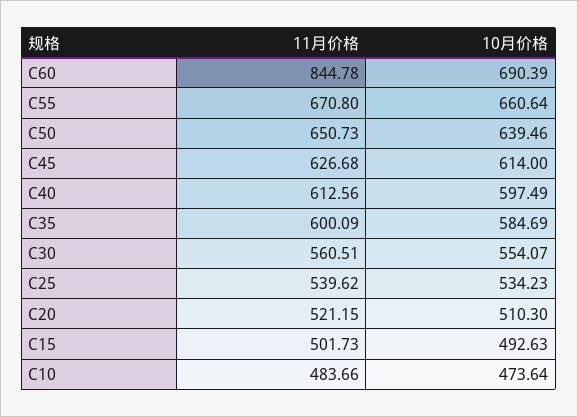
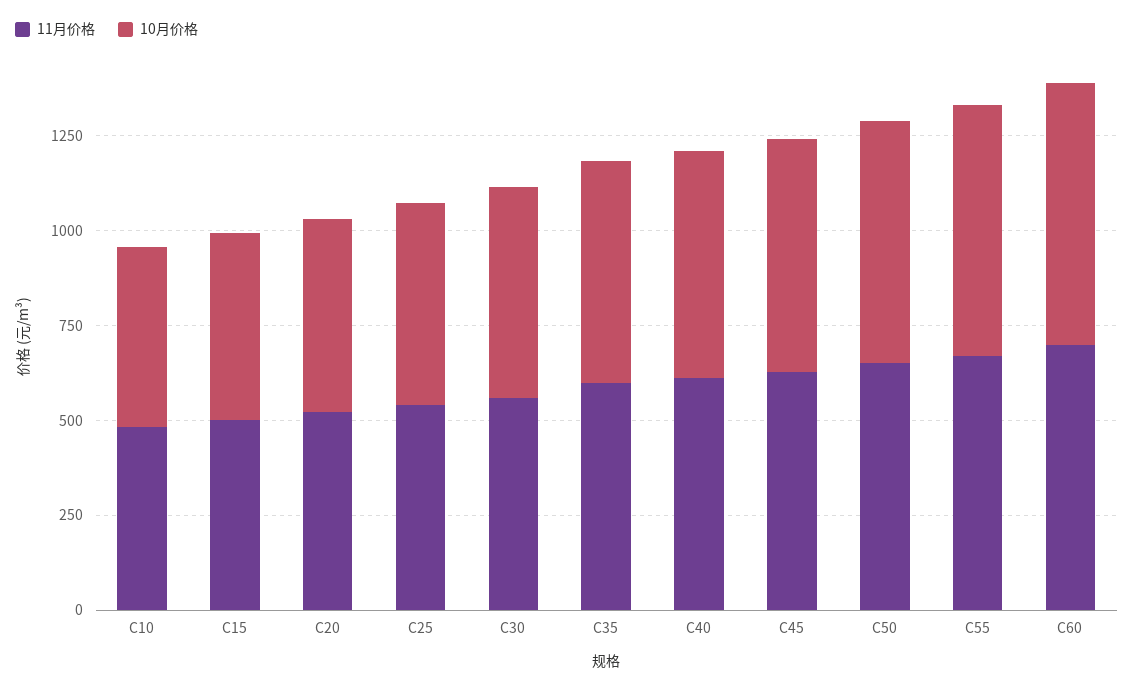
  {
    "11月价格": {
-     "C60": 844.78,
+     "C60": 700,
      "C55": 670.8,
      "C50": 650.73,
      "C45": 626.68,
      "C40": 612.56,
      "C35": 600.09,
      "C30": 560.51,
      "C25": 539.62,
      "C20": 521.15,
      "C15": 501.73,
      "C10": 483.66
    },
    "10月价格": {
      "C60": 690.39,
      "C55": 660.64,
      "C50": 639.46,
      "C45": 614,
      "C40": 597.49,
      "C35": 584.69,
      "C30": 554.07,
      "C25": 534.23,
      "C20": 510.3,
      "C15": 492.63,
      "C10": 473.64
    }
  }

